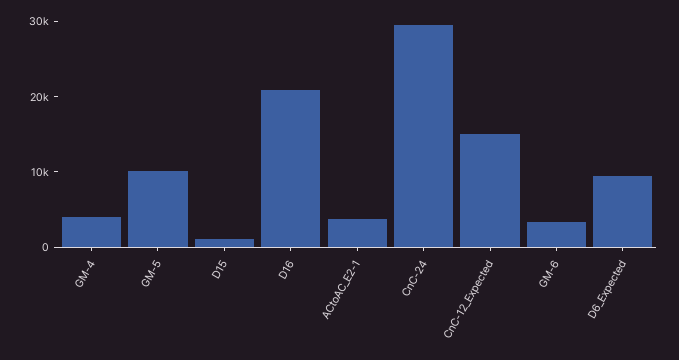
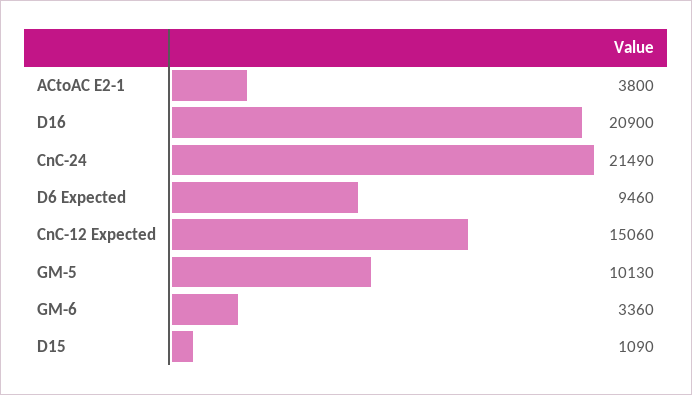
  {
-   "GM-4": 4000,
    "GM-5": 10130,
    "D15": 1090,
    "D16": 20900,
    "ACtoAC_E2-1": 3800,
-   "CnC-24": 30000,
+   "CnC-24": 21490,
    "CnC-12_Expected": 15060,
    "GM-6": 3360,
    "D6_Expected": 9460
  }

